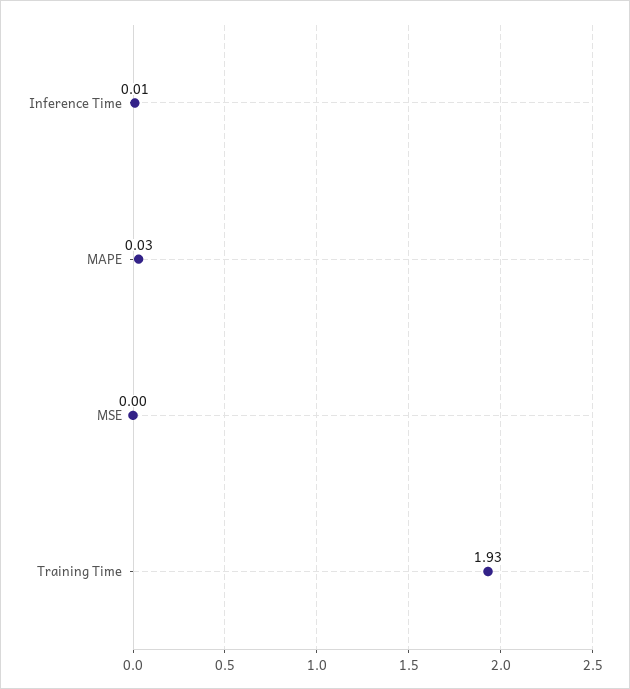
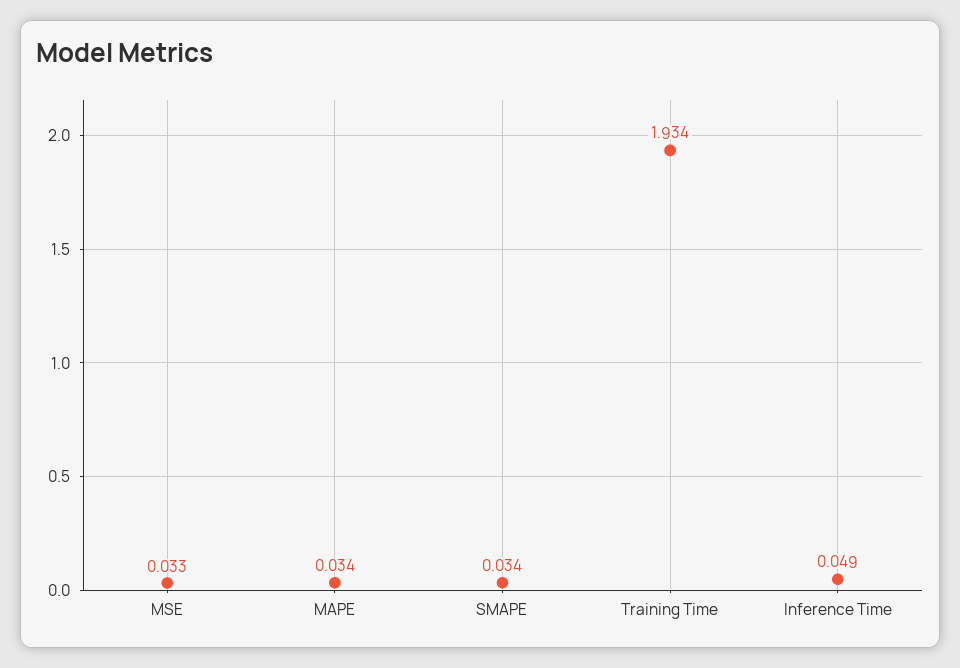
  {
-   "Inference Time": 0.01,
+   "Inference Time": 0.049,
    "MAPE": 0.034,
-   "MSE": 0,
+   "MSE": 0.033,
-   "Training Time": 1.934
+   "Training Time": 1.934,
+   "SMAPE": 0.034
  }

